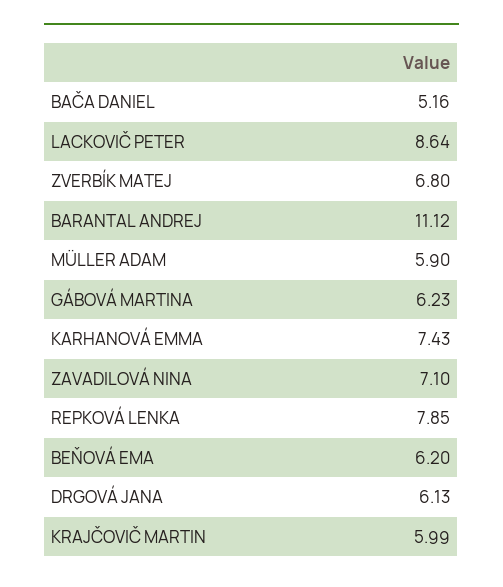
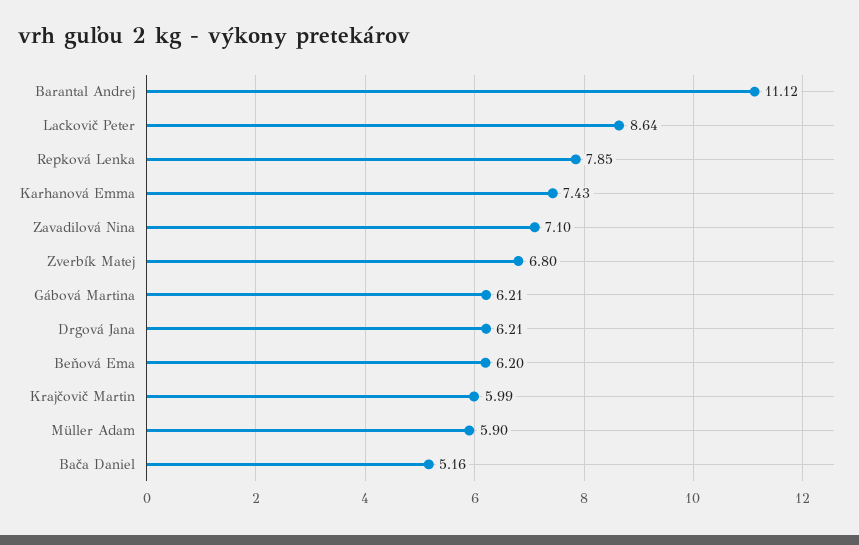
  {
    "BAČA DANIEL": 5.16,
    "LACKOVIČ PETER": 8.64,
    "ZVERBÍK MATEJ": 6.8,
    "BARANTAL ANDREJ": 11.12,
    "MÜLLER ADAM": 5.9,
-   "GÁBOVÁ MARTINA": 6.23,
+   "GÁBOVÁ MARTINA": 6.21,
    "KARHANOVÁ EMMA": 7.43,
    "ZAVADILOVÁ NINA": 7.1,
    "REPKOVÁ LENKA": 7.85,
    "BEŇOVÁ EMA": 6.2,
-   "DRGOVÁ JANA": 6.13,
+   "DRGOVÁ JANA": 6.21,
    "KRAJČOVIČ MARTIN": 5.99
  }

